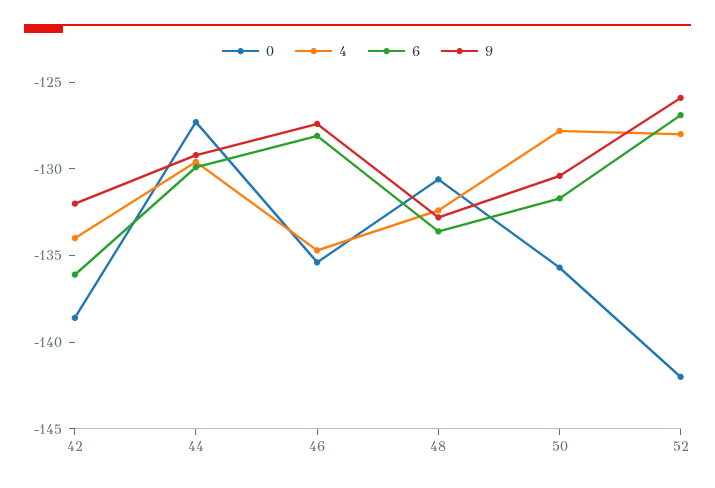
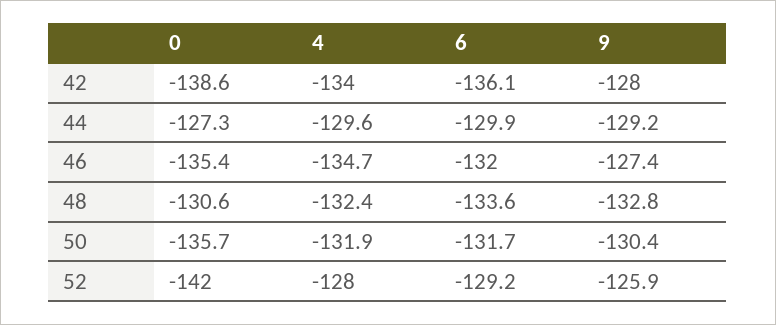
  {
    "0": {
      "42": -138.6,
      "44": -127.3,
      "46": -135.4,
      "48": -130.6,
      "50": -135.7,
      "52": -142
    },
    "4": {
      "42": -134,
      "44": -129.6,
      "46": -134.7,
      "48": -132.4,
-     "50": -128,
+     "50": -131.9,
      "52": -128
    },
    "6": {
      "42": -136.1,
      "44": -129.9,
-     "46": -128,
+     "46": -132,
      "48": -133.6,
      "50": -131.7,
-     "52": -127
+     "52": -129.2
    },
    "9": {
-     "42": -132,
+     "42": -128,
      "44": -129.2,
      "46": -127.4,
      "48": -132.8,
      "50": -130.4,
      "52": -125.9
    }
  }

